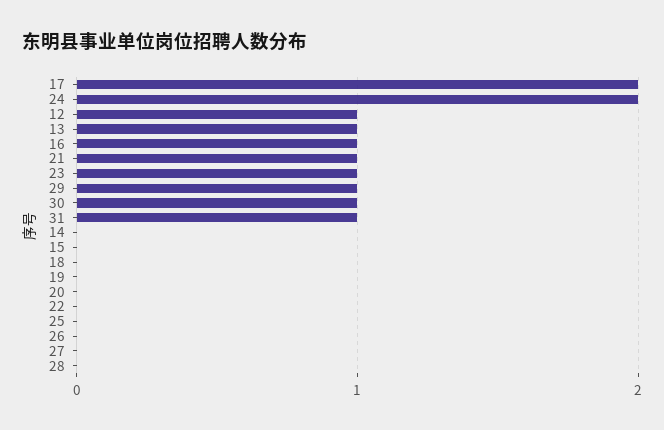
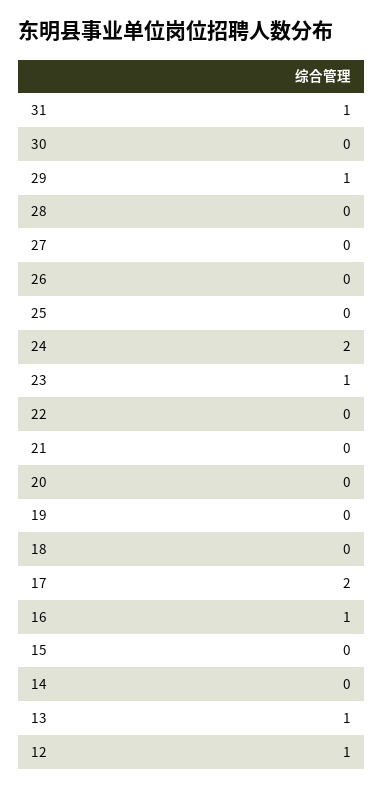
  {
    "17": 2,
    "24": 2,
    "12": 1,
    "13": 1,
    "16": 1,
-   "21": 1,
+   "21": 0,
    "23": 1,
    "29": 1,
-   "30": 1,
+   "30": 0,
    "31": 1,
    "14": 0,
    "15": 0,
    "18": 0,
    "19": 0,
    "20": 0,
    "22": 0,
    "25": 0,
    "26": 0,
    "27": 0,
    "28": 0
  }

